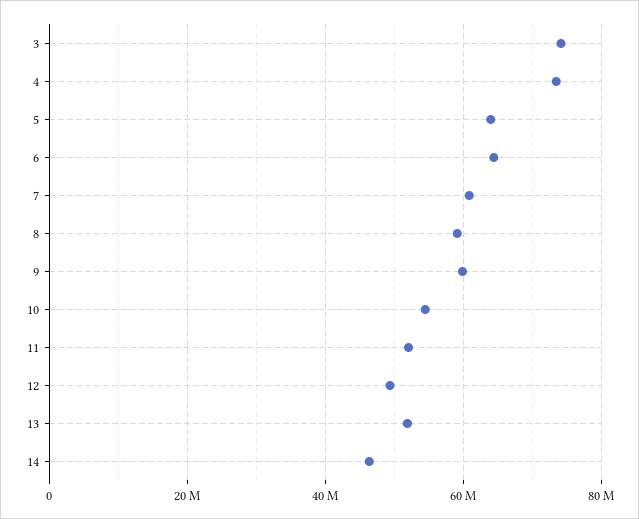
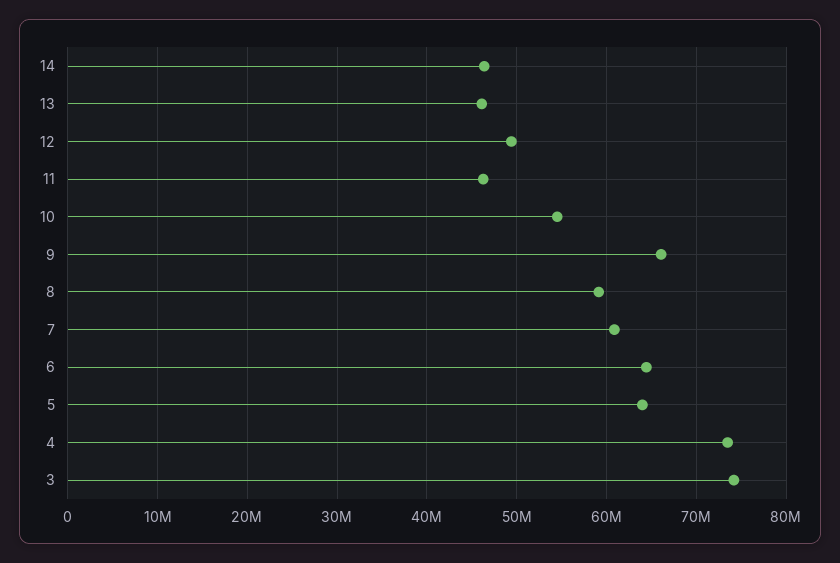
  {
    "3": 74000000,
    "4": 73000000,
    "5": 64000000,
    "6": 64000000,
    "7": 61000000,
    "8": 59000000,
-   "9": 60000000,
+   "9": 66000000,
    "10": 55000000,
-   "11": 52000000,
+   "11": 46000000,
    "12": 49000000,
-   "13": 52000000,
+   "13": 46000000,
    "14": 46000000
  }

